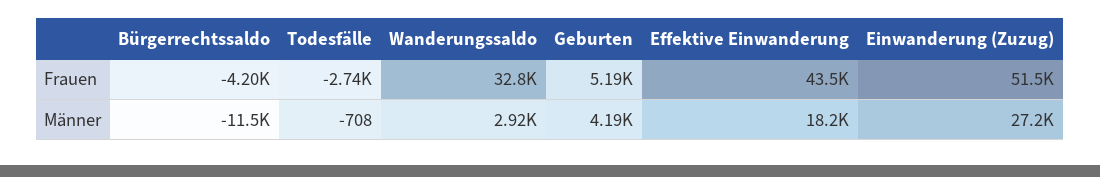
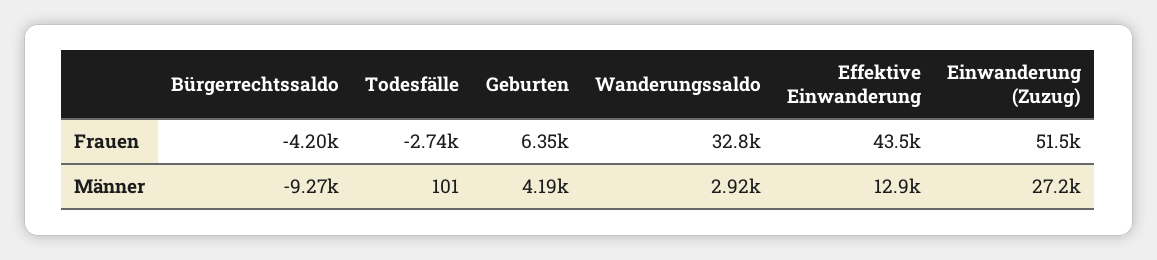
  {
    "Bürgerrechtssaldo": {
      "Frauen": -4200,
-     "Männer": -11500
+     "Männer": -9270
    },
    "Todesfälle": {
      "Frauen": -2740,
-     "Männer": -708
+     "Männer": 101
    },
    "Wanderungssaldo": {
      "Frauen": 32800,
      "Männer": 2920
    },
    "Geburten": {
-     "Frauen": 5190,
+     "Frauen": 6350,
      "Männer": 4190
    },
    "Effektive Einwanderung": {
      "Frauen": 43500,
-     "Männer": 18200
+     "Männer": 12900
    },
    "Einwanderung (Zuzug)": {
      "Frauen": 51500,
      "Männer": 27200
    }
  }

